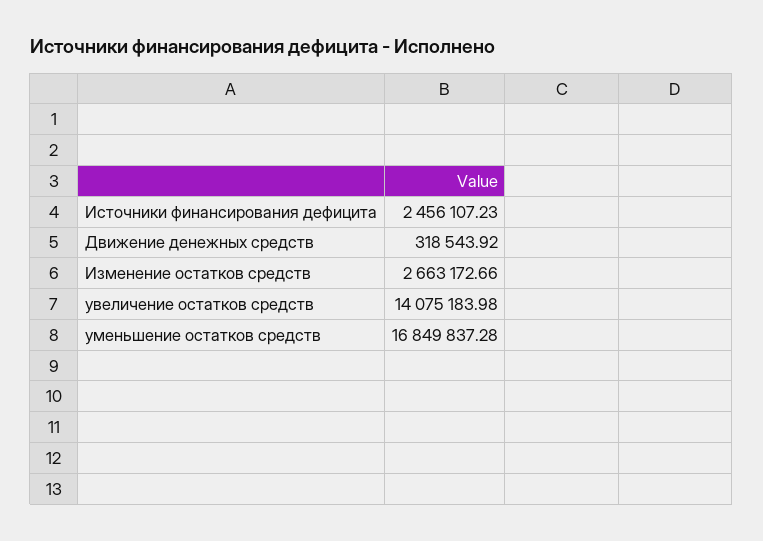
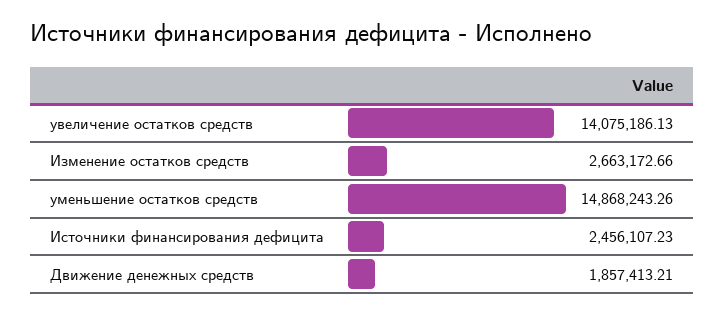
  {
    "Источники финансирования дефицита": 2456107.23,
-   "Движение денежных средств": 318543.92,
+   "Движение денежных средств": 1857413.21,
    "Изменение остатков средств": 2663172.66,
-   "увеличение остатков средств": 14075183.98,
+   "увеличение остатков средств": 14075186.13,
-   "уменьшение остатков средств": 16849837.28
+   "уменьшение остатков средств": 14868243.26
  }

